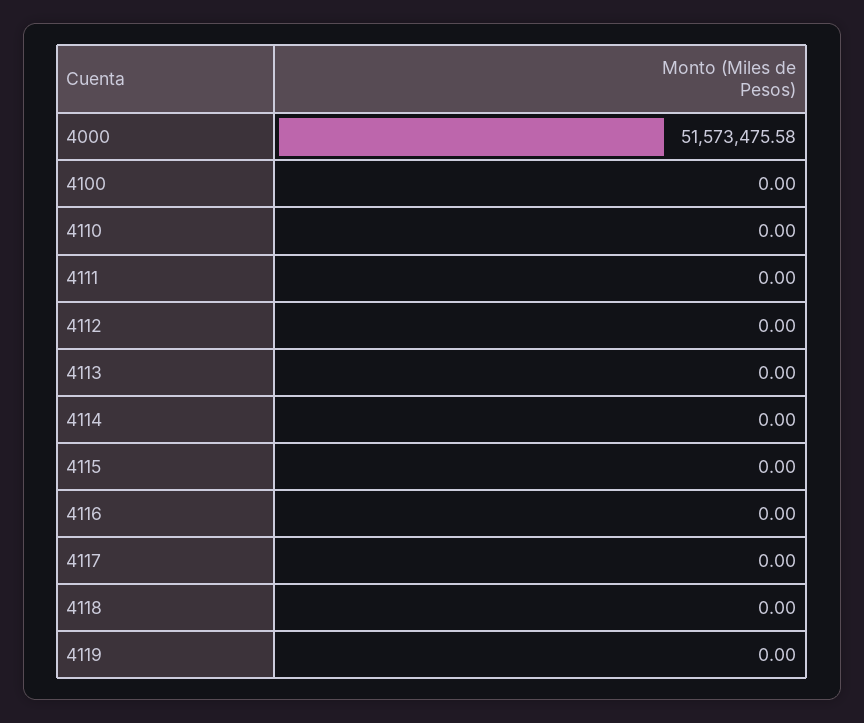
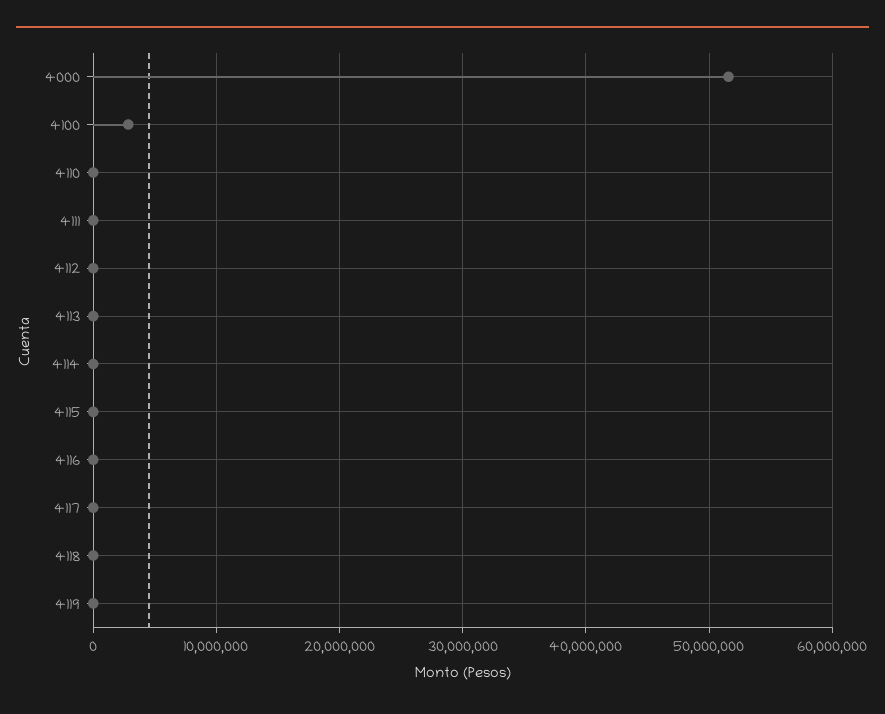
  {
    "4000": 51573475.58,
-   "4100": 0,
+   "4100": 3000000,
    "4110": 0,
    "4111": 0,
    "4112": 0,
    "4113": 0,
    "4114": 0,
    "4115": 0,
    "4116": 0,
    "4117": 0,
    "4118": 0,
    "4119": 0
  }

